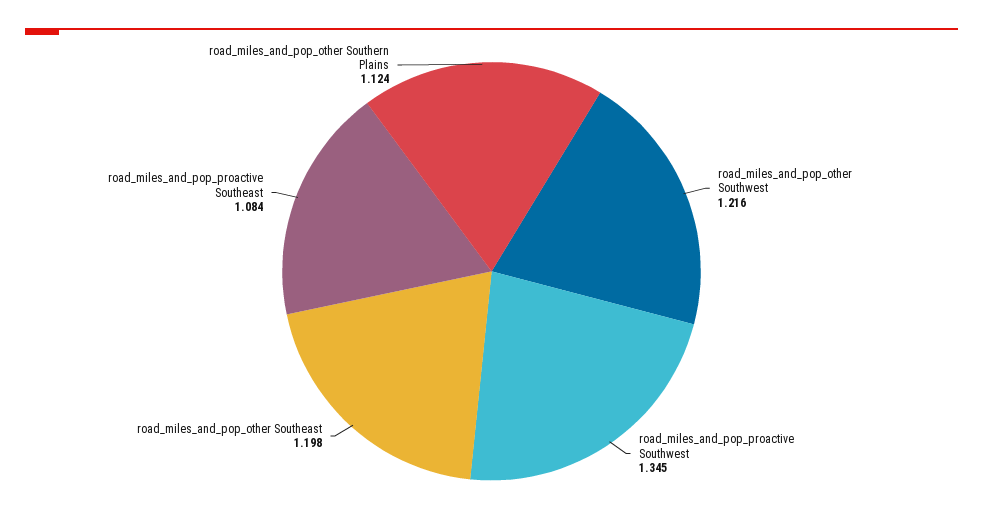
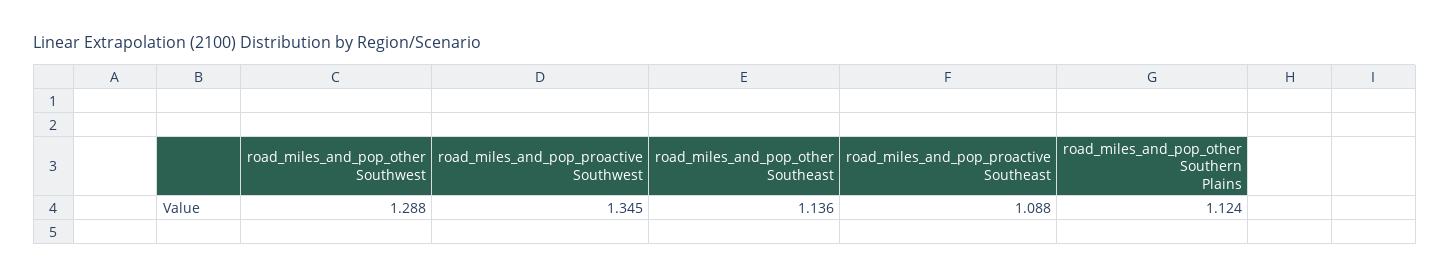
  {
-   "road_miles_and_pop_other Southwest": 1.216,
+   "road_miles_and_pop_other Southwest": 1.288,
    "road_miles_and_pop_proactive Southwest": 1.345,
-   "road_miles_and_pop_other Southeast": 1.198,
+   "road_miles_and_pop_other Southeast": 1.136,
-   "road_miles_and_pop_proactive Southeast": 1.084,
+   "road_miles_and_pop_proactive Southeast": 1.088,
    "road_miles_and_pop_other Southern Plains": 1.124
  }

